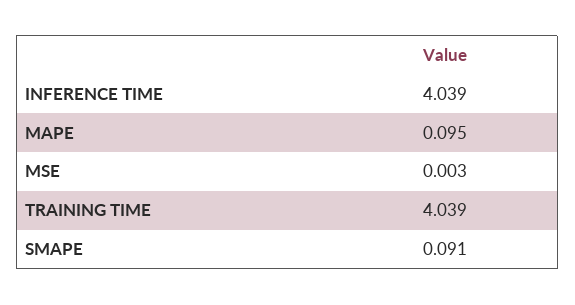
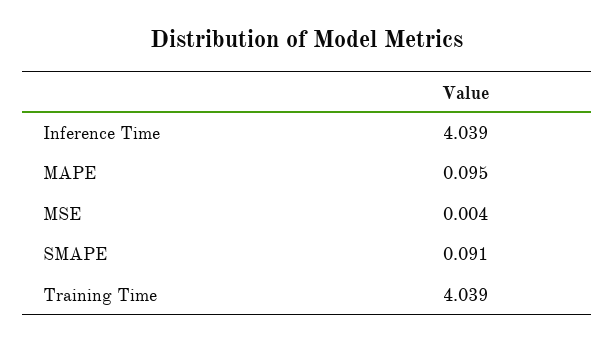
  {
    "INFERENCE TIME": 4.039,
    "MAPE": 0.095,
-   "MSE": 0.003,
+   "MSE": 0.004,
    "TRAINING TIME": 4.039,
    "SMAPE": 0.091
  }

